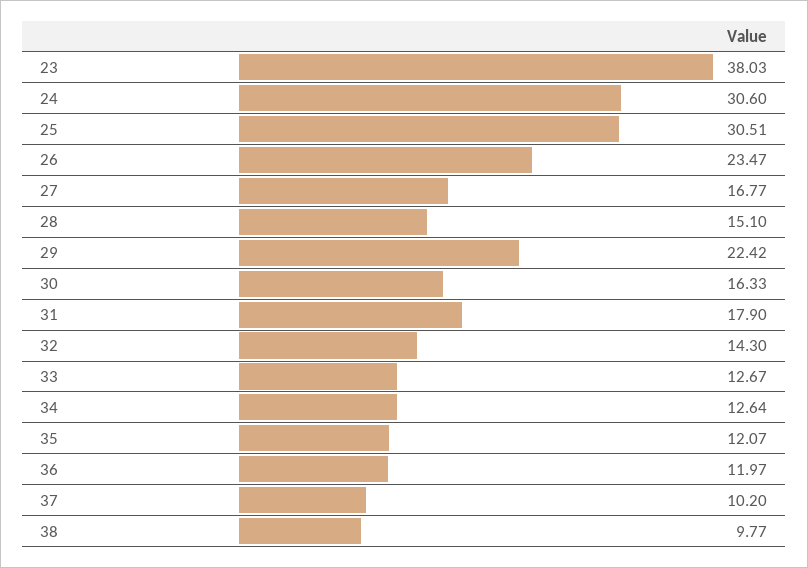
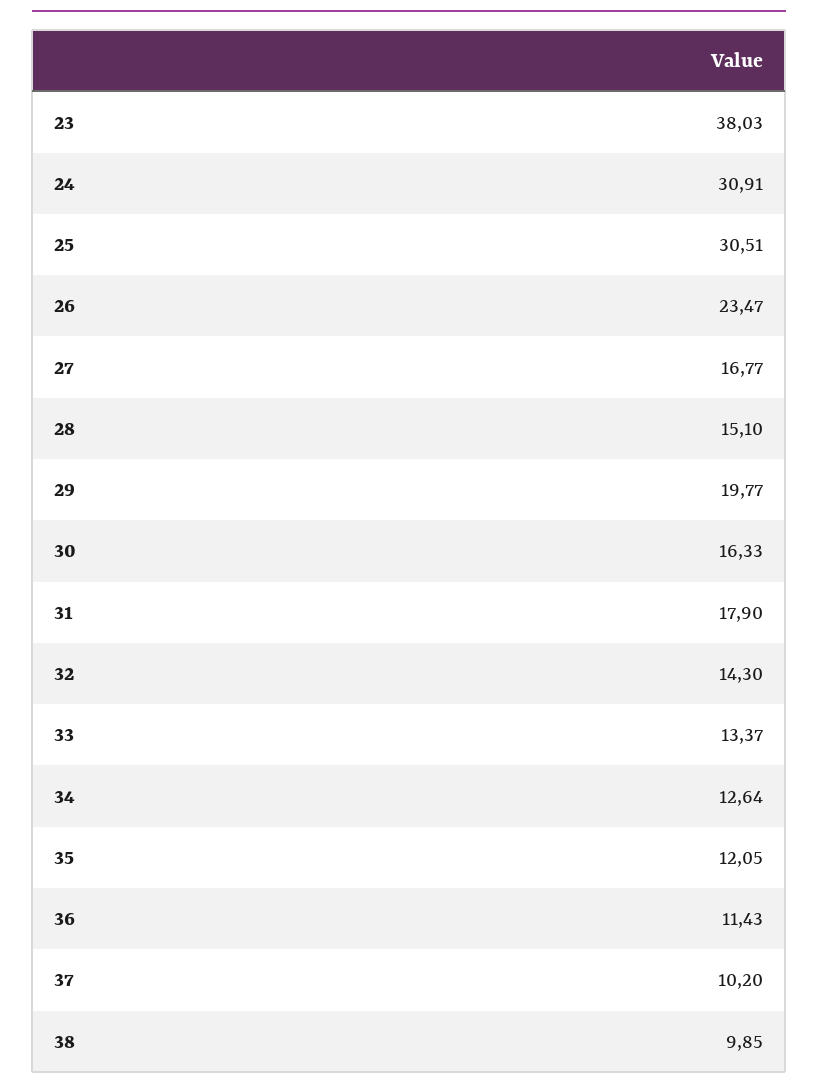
  {
    "23": 38.03,
-   "24": 30.6,
+   "24": 30.91,
    "25": 30.51,
    "26": 23.47,
    "27": 16.77,
    "28": 15.1,
-   "29": 22.42,
+   "29": 19.77,
    "30": 16.33,
    "31": 17.9,
    "32": 14.3,
-   "33": 12.67,
+   "33": 13.37,
    "34": 12.64,
-   "35": 12.07,
+   "35": 12.05,
-   "36": 11.97,
+   "36": 11.43,
    "37": 10.2,
-   "38": 9.77
+   "38": 9.85
  }

